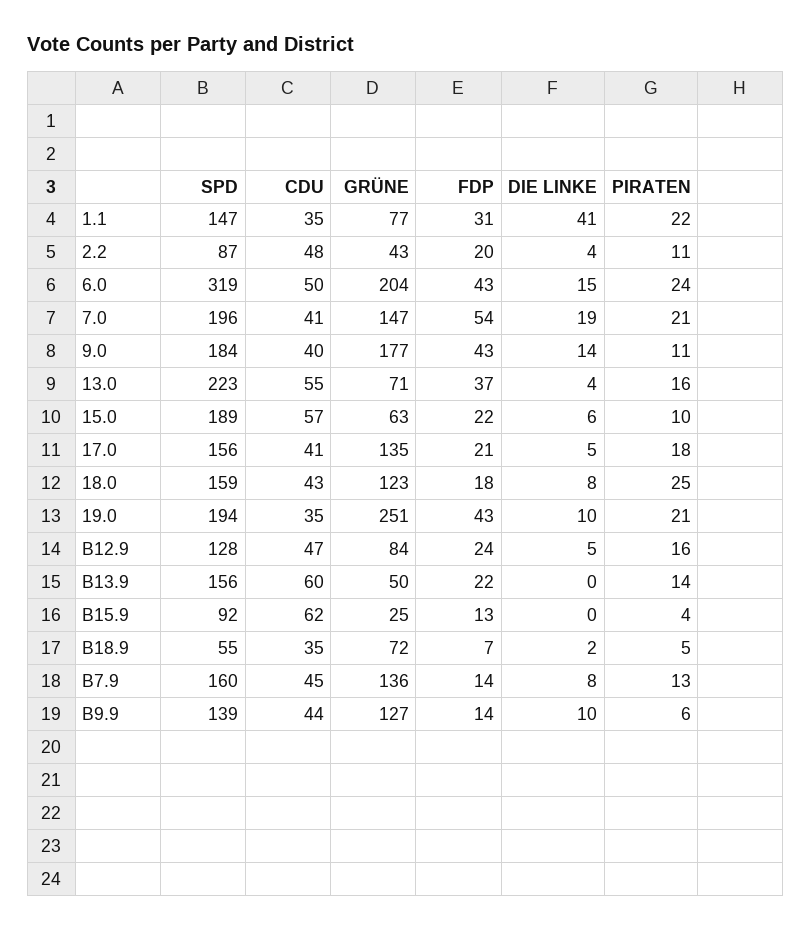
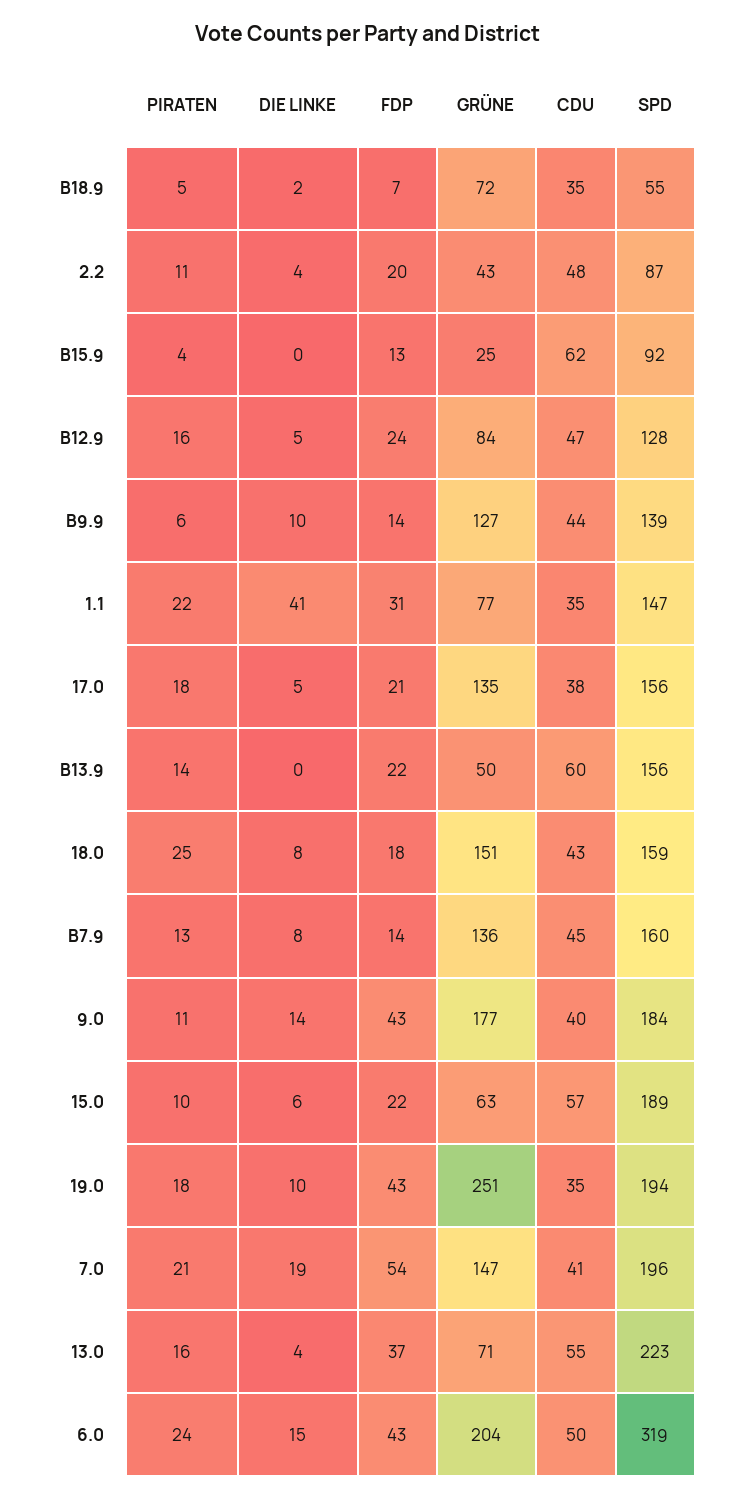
  {
    "SPD": {
      "1.1": 147,
      "2.2": 87,
      "6.0": 319,
      "7.0": 196,
      "9.0": 184,
      "13.0": 223,
      "15.0": 189,
      "17.0": 156,
      "18.0": 159,
      "19.0": 194,
      "B12.9": 128,
      "B13.9": 156,
      "B15.9": 92,
      "B18.9": 55,
      "B7.9": 160,
      "B9.9": 139
    },
    "CDU": {
      "1.1": 35,
      "2.2": 48,
      "6.0": 50,
      "7.0": 41,
      "9.0": 40,
      "13.0": 55,
      "15.0": 57,
-     "17.0": 41,
+     "17.0": 38,
      "18.0": 43,
      "19.0": 35,
      "B12.9": 47,
      "B13.9": 60,
      "B15.9": 62,
      "B18.9": 35,
      "B7.9": 45,
      "B9.9": 44
    },
    "GRÜNE": {
      "1.1": 77,
      "2.2": 43,
      "6.0": 204,
      "7.0": 147,
      "9.0": 177,
      "13.0": 71,
      "15.0": 63,
      "17.0": 135,
-     "18.0": 123,
+     "18.0": 151,
      "19.0": 251,
      "B12.9": 84,
      "B13.9": 50,
      "B15.9": 25,
      "B18.9": 72,
      "B7.9": 136,
      "B9.9": 127
    },
    "FDP": {
      "1.1": 31,
      "2.2": 20,
      "6.0": 43,
      "7.0": 54,
      "9.0": 43,
      "13.0": 37,
      "15.0": 22,
      "17.0": 21,
      "18.0": 18,
      "19.0": 43,
      "B12.9": 24,
      "B13.9": 22,
      "B15.9": 13,
      "B18.9": 7,
      "B7.9": 14,
      "B9.9": 14
    },
    "DIE LINKE": {
      "1.1": 41,
      "2.2": 4,
      "6.0": 15,
      "7.0": 19,
      "9.0": 14,
      "13.0": 4,
      "15.0": 6,
      "17.0": 5,
      "18.0": 8,
      "19.0": 10,
      "B12.9": 5,
      "B13.9": 0,
      "B15.9": 0,
      "B18.9": 2,
      "B7.9": 8,
      "B9.9": 10
    },
    "PIRATEN": {
      "1.1": 22,
      "2.2": 11,
      "6.0": 24,
      "7.0": 21,
      "9.0": 11,
      "13.0": 16,
      "15.0": 10,
      "17.0": 18,
      "18.0": 25,
-     "19.0": 21,
+     "19.0": 18,
      "B12.9": 16,
      "B13.9": 14,
      "B15.9": 4,
      "B18.9": 5,
      "B7.9": 13,
      "B9.9": 6
    }
  }

